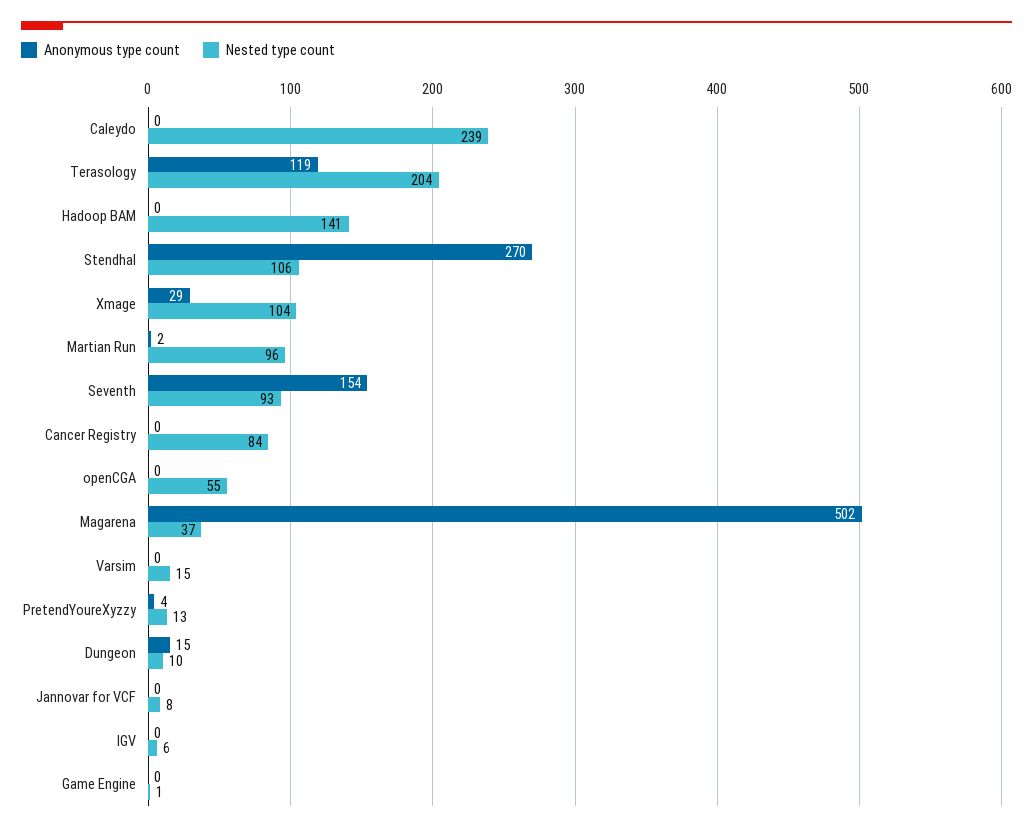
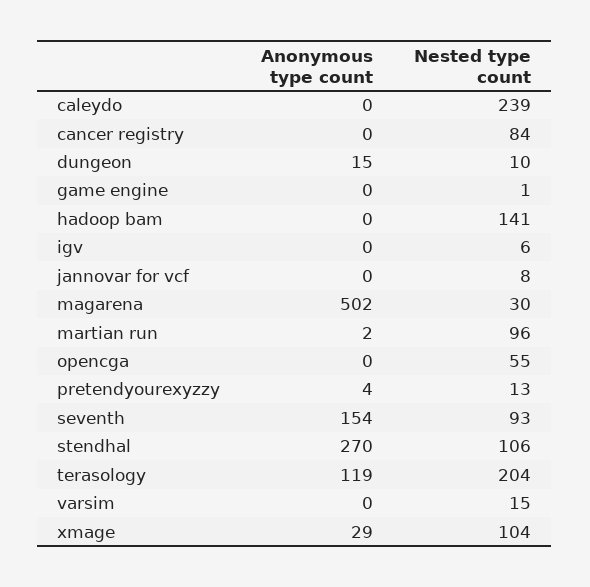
  {
    "Anonymous type count": {
      "Caleydo": 0,
      "Terasology": 119,
      "Hadoop BAM": 0,
      "Stendhal": 270,
      "Xmage": 29,
      "Martian Run": 2,
      "Seventh": 154,
      "Cancer Registry": 0,
      "openCGA": 0,
      "Magarena": 502,
      "Varsim": 0,
      "PretendYoureXyzzy": 4,
      "Dungeon": 15,
      "Jannovar for VCF": 0,
      "IGV": 0,
      "Game Engine": 0
    },
    "Nested type count": {
      "Caleydo": 239,
      "Terasology": 204,
      "Hadoop BAM": 141,
      "Stendhal": 106,
      "Xmage": 104,
      "Martian Run": 96,
      "Seventh": 93,
      "Cancer Registry": 84,
      "openCGA": 55,
-     "Magarena": 37,
+     "Magarena": 30,
      "Varsim": 15,
      "PretendYoureXyzzy": 13,
      "Dungeon": 10,
      "Jannovar for VCF": 8,
      "IGV": 6,
      "Game Engine": 1
    }
  }

